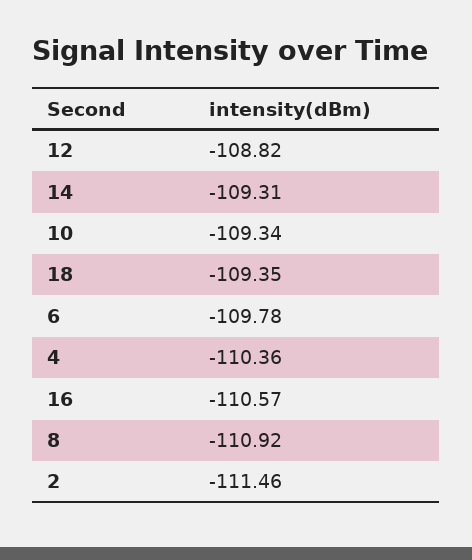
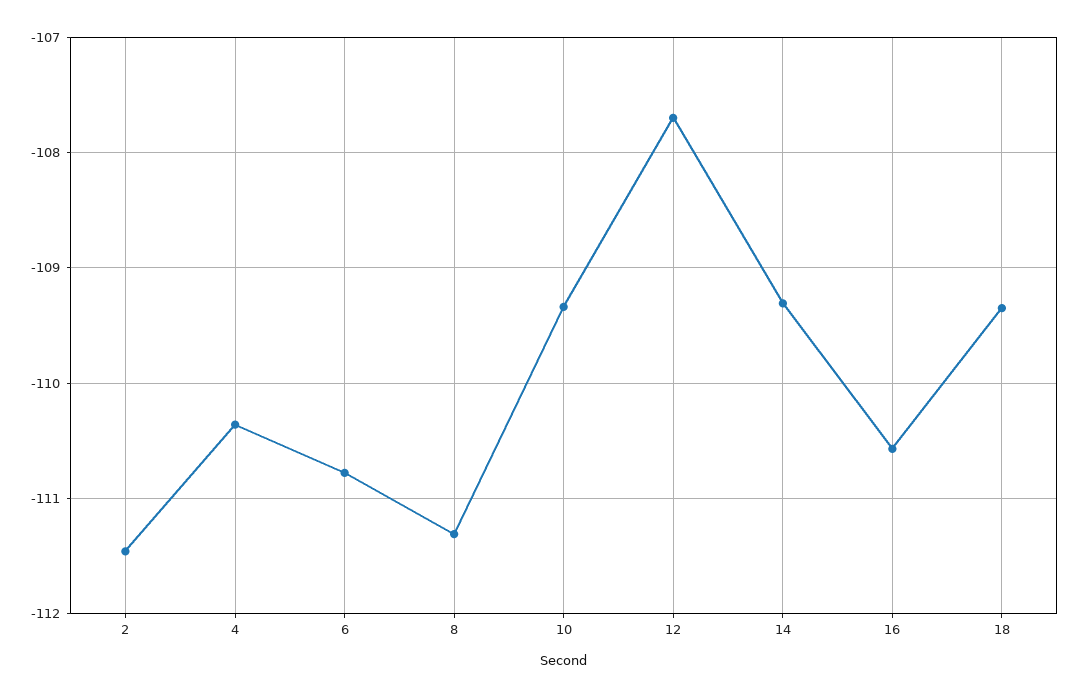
  {
-   "12": -108.82,
+   "12": -107.7,
    "14": -109.31,
    "10": -109.34,
    "18": -109.35,
-   "6": -109.78,
+   "6": -110.8,
    "4": -110.36,
    "16": -110.57,
-   "8": -110.92,
+   "8": -111.3,
    "2": -111.46
  }

